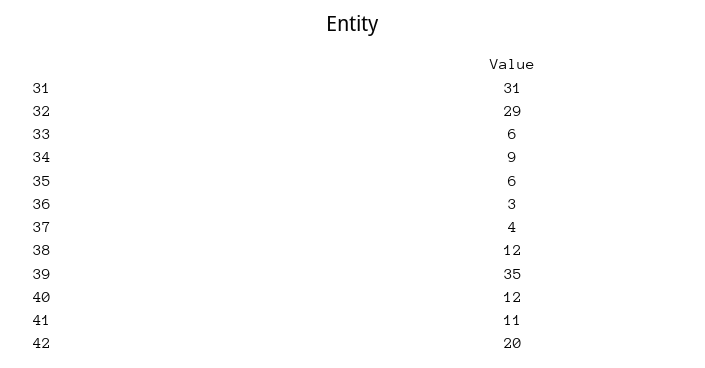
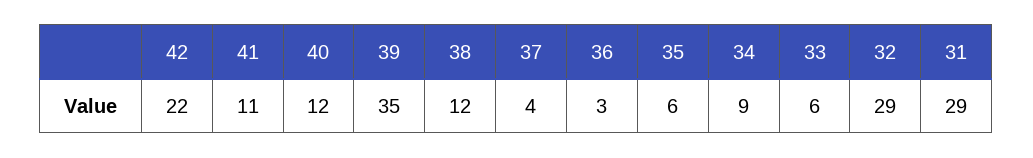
  {
-   "31": 31,
+   "31": 29,
    "32": 29,
    "33": 6,
    "34": 9,
    "35": 6,
    "36": 3,
    "37": 4,
    "38": 12,
    "39": 35,
    "40": 12,
    "41": 11,
-   "42": 20
+   "42": 22
  }

